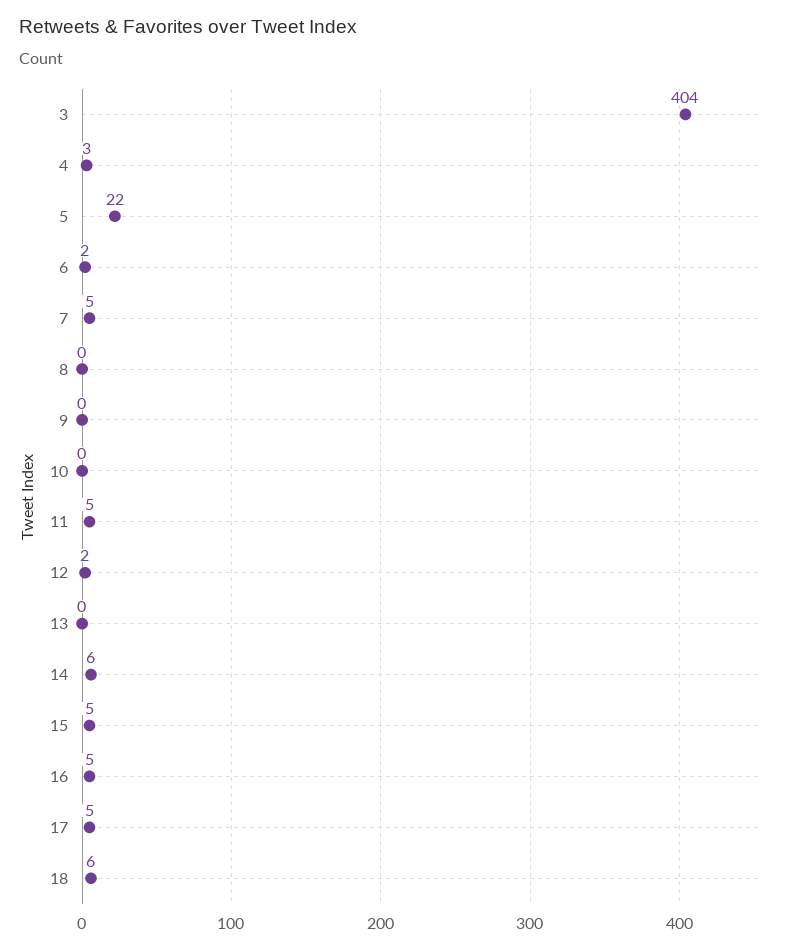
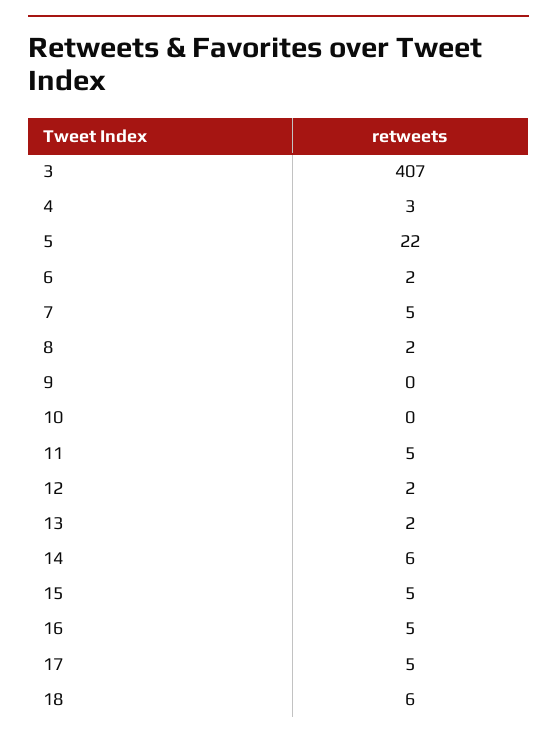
  {
-   "3": 404,
+   "3": 407,
    "4": 3,
    "5": 22,
    "6": 2,
    "7": 5,
-   "8": 0,
+   "8": 2,
    "9": 0,
    "10": 0,
    "11": 5,
    "12": 2,
-   "13": 0,
+   "13": 2,
    "14": 6,
    "15": 5,
    "16": 5,
    "17": 5,
    "18": 6
  }

